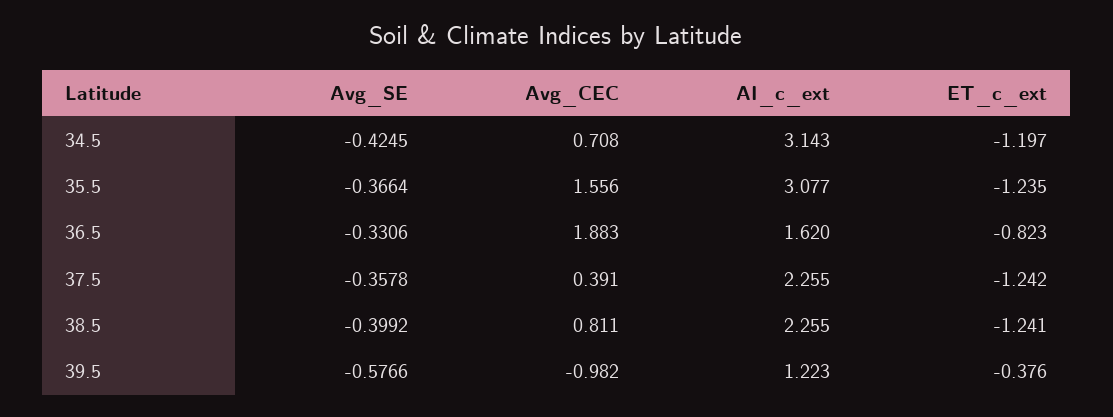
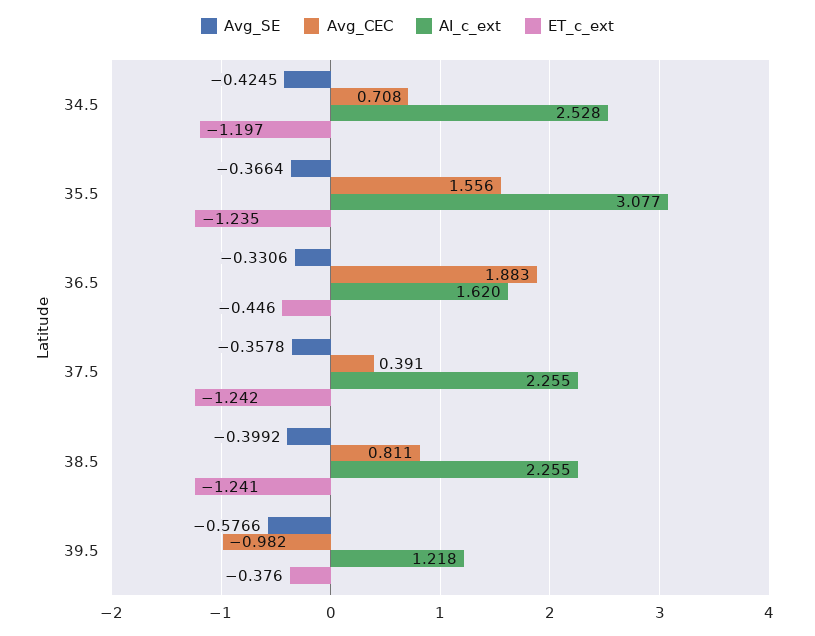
  {
    "Avg_SE": {
      "34.5": -0.4245,
      "35.5": -0.3664,
      "36.5": -0.3306,
      "37.5": -0.3578,
      "38.5": -0.3992,
      "39.5": -0.5766
    },
    "Avg_CEC": {
      "34.5": 0.708,
      "35.5": 1.556,
      "36.5": 1.883,
      "37.5": 0.391,
      "38.5": 0.811,
      "39.5": -0.982
    },
    "AI_c_ext": {
-     "34.5": 3.143,
+     "34.5": 2.528,
      "35.5": 3.077,
      "36.5": 1.62,
      "37.5": 2.255,
      "38.5": 2.255,
-     "39.5": 1.223
+     "39.5": 1.218
    },
    "ET_c_ext": {
      "34.5": -1.197,
      "35.5": -1.235,
-     "36.5": -0.823,
+     "36.5": -0.446,
      "37.5": -1.242,
      "38.5": -1.241,
      "39.5": -0.376
    }
  }

